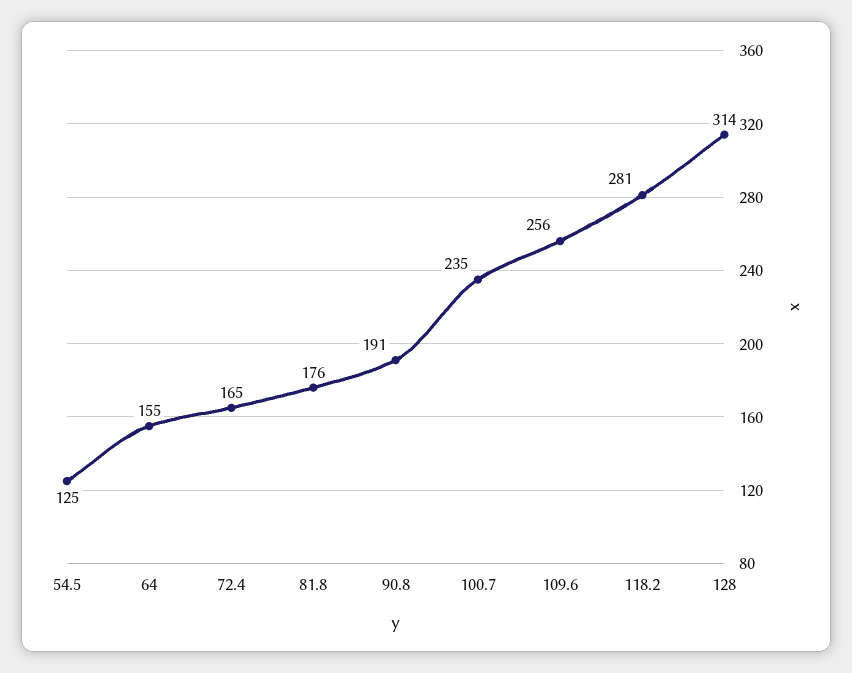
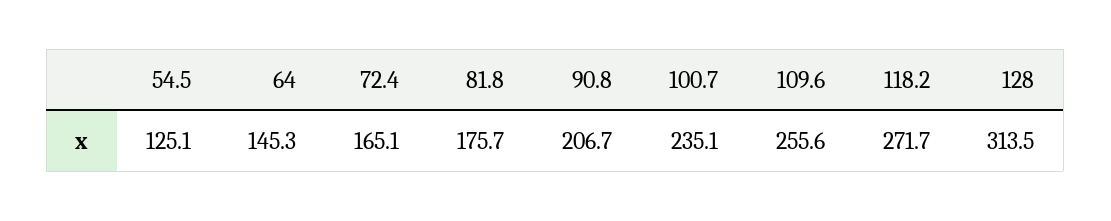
  {
    "54.5": 125.1,
-   "64": 155,
+   "64": 145.3,
    "72.4": 165.1,
    "81.8": 175.7,
-   "90.8": 191,
+   "90.8": 206.7,
    "100.7": 235.1,
    "109.6": 255.6,
-   "118.2": 281,
+   "118.2": 271.7,
    "128": 313.5
  }

